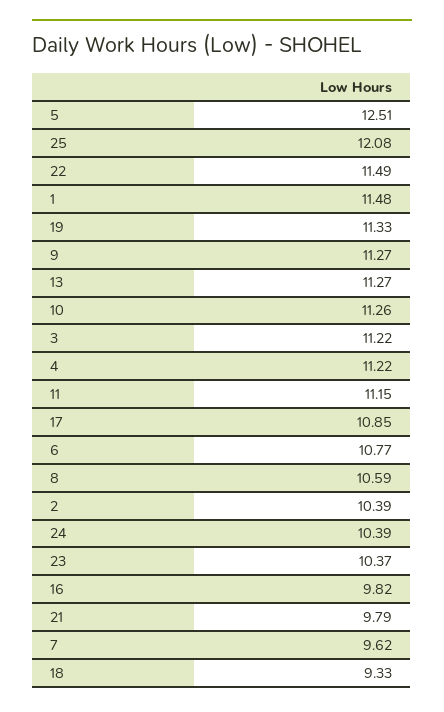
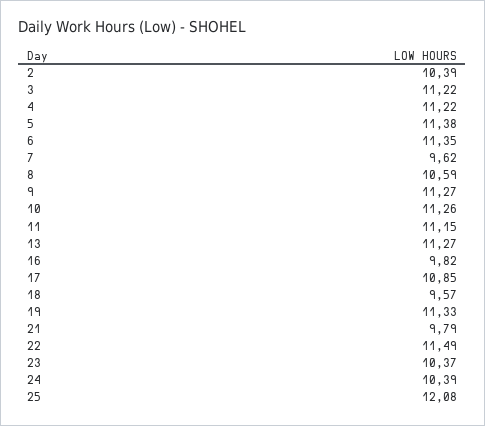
  {
-   "5": 12.51,
+   "5": 11.38,
    "25": 12.08,
    "22": 11.49,
-   "1": 11.48,
    "19": 11.33,
    "9": 11.27,
    "13": 11.27,
    "10": 11.26,
    "3": 11.22,
    "4": 11.22,
    "11": 11.15,
    "17": 10.85,
-   "6": 10.77,
+   "6": 11.35,
    "8": 10.59,
    "2": 10.39,
    "24": 10.39,
    "23": 10.37,
    "16": 9.82,
    "21": 9.79,
    "7": 9.62,
-   "18": 9.33
+   "18": 9.57
  }

